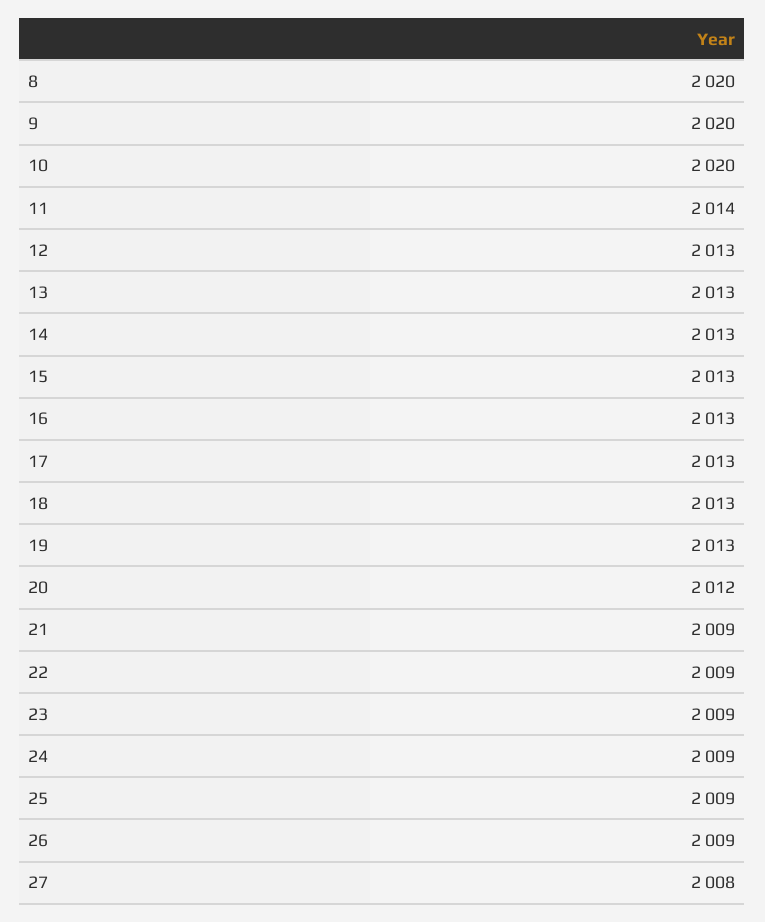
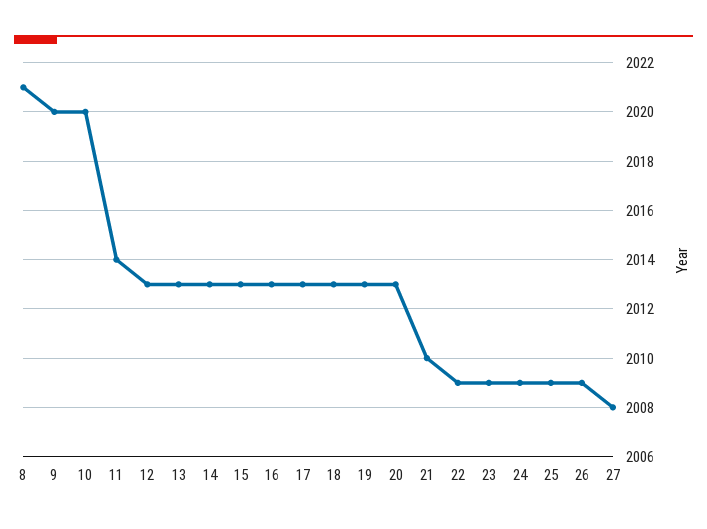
  {
-   "8": 2020,
+   "8": 2021,
    "9": 2020,
    "10": 2020,
    "11": 2014,
    "12": 2013,
    "13": 2013,
    "14": 2013,
    "15": 2013,
    "16": 2013,
    "17": 2013,
    "18": 2013,
    "19": 2013,
-   "20": 2012,
+   "20": 2013,
-   "21": 2009,
+   "21": 2010,
    "22": 2009,
    "23": 2009,
    "24": 2009,
    "25": 2009,
    "26": 2009,
    "27": 2008
  }

